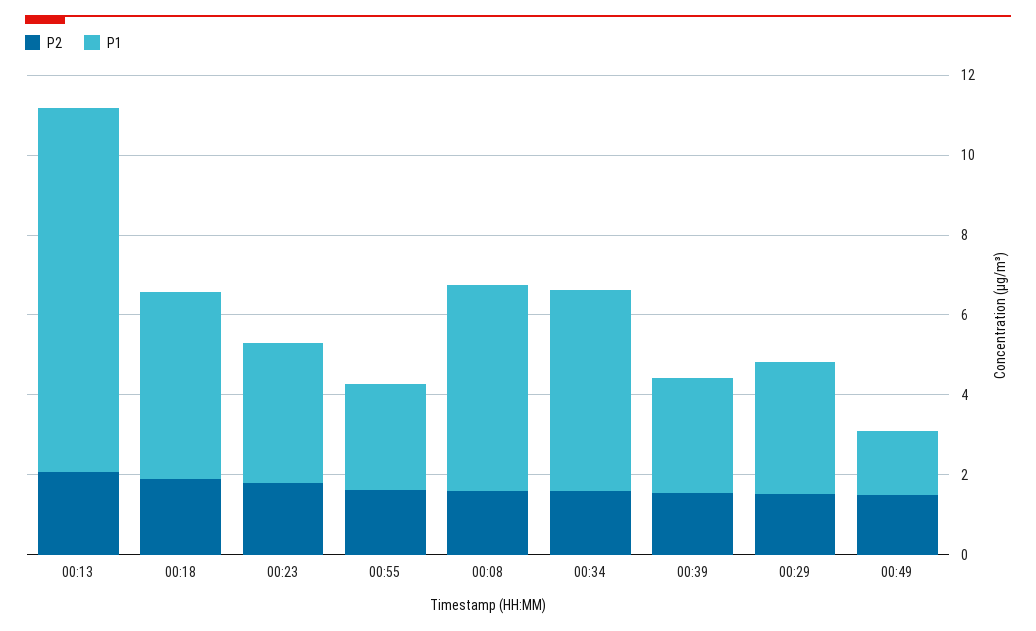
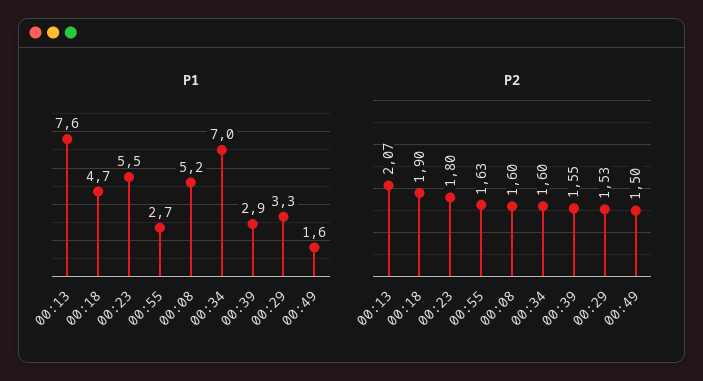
  {
    "P2": {
      "00:13": 2.07,
      "00:18": 1.9,
      "00:23": 1.8,
      "00:55": 1.63,
      "00:08": 1.6,
      "00:34": 1.6,
      "00:39": 1.55,
      "00:29": 1.53,
      "00:49": 1.5
    },
    "P1": {
-     "00:13": 9,
+     "00:13": 7.6,
      "00:18": 4.7,
-     "00:23": 3.5,
+     "00:23": 5.5,
      "00:55": 2.7,
      "00:08": 5.2,
-     "00:34": 5,
+     "00:34": 7,
      "00:39": 2.9,
      "00:29": 3.3,
      "00:49": 1.6
    }
  }

